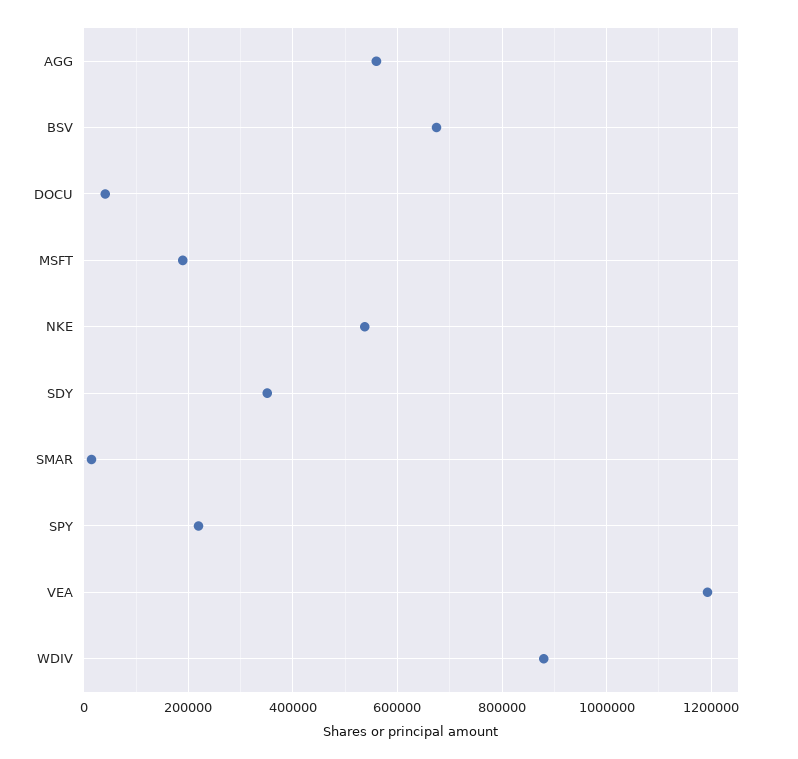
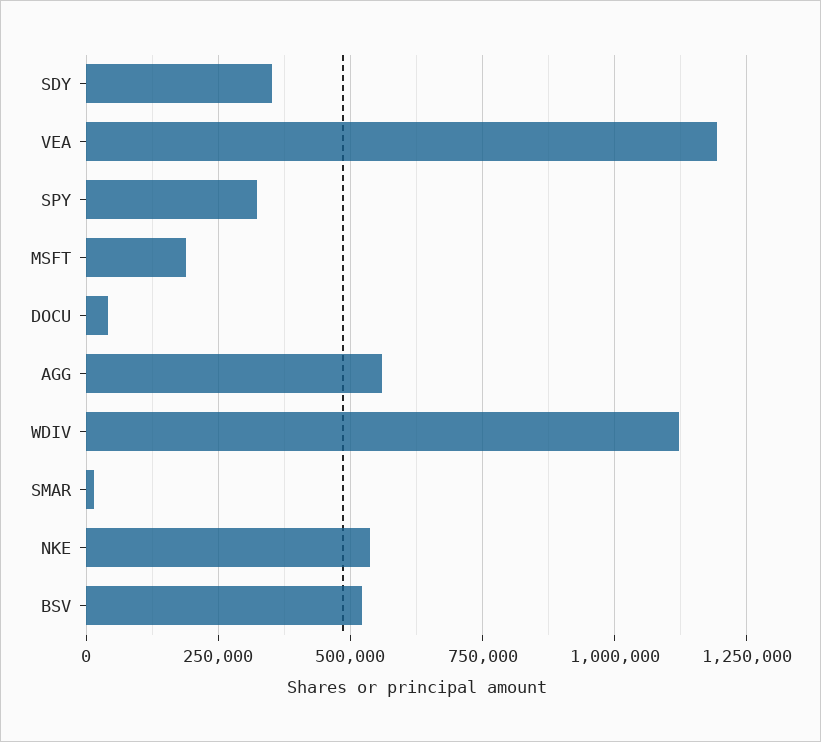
  {
    "AGG": 560000,
-   "BSV": 680000,
+   "BSV": 525000,
    "DOCU": 40000,
    "MSFT": 180000,
    "NKE": 540000,
    "SDY": 360000,
    "SMAR": 20000,
-   "SPY": 220000,
+   "SPY": 325000,
    "VEA": 1200000,
-   "WDIV": 880000
+   "WDIV": 1125000
  }

